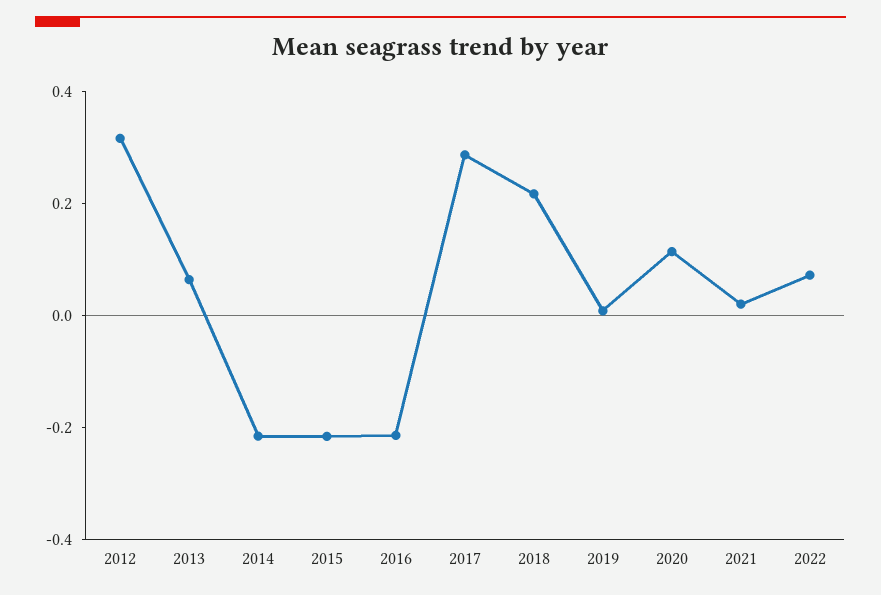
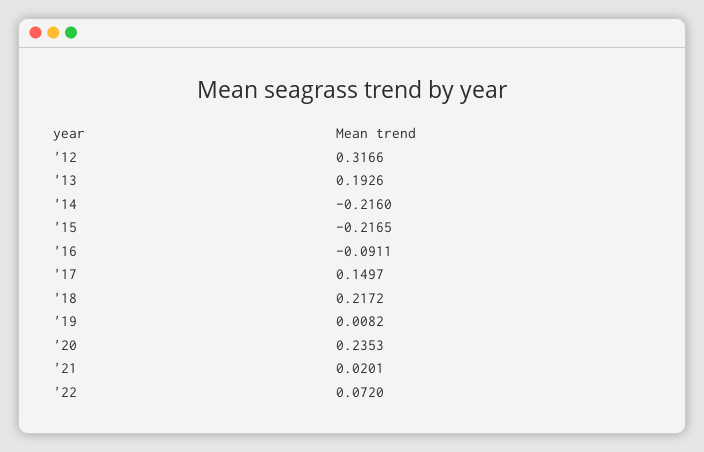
  {
    "2012": 0.3166,
-   "2013": 0.05,
+   "2013": 0.1926,
    "2014": -0.216,
    "2015": -0.2165,
-   "2016": -0.2,
+   "2016": -0.0911,
-   "2017": 0.3,
+   "2017": 0.1497,
    "2018": 0.2172,
    "2019": 0.0082,
-   "2020": 0.1,
+   "2020": 0.2353,
    "2021": 0.0201,
    "2022": 0.072
  }

